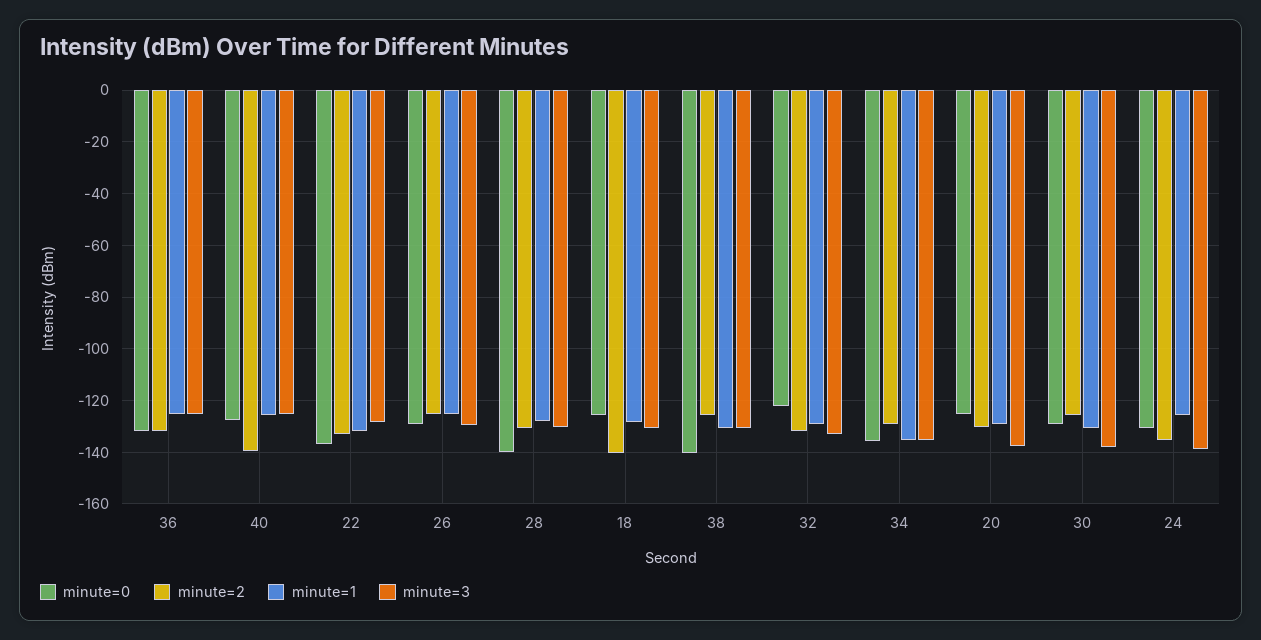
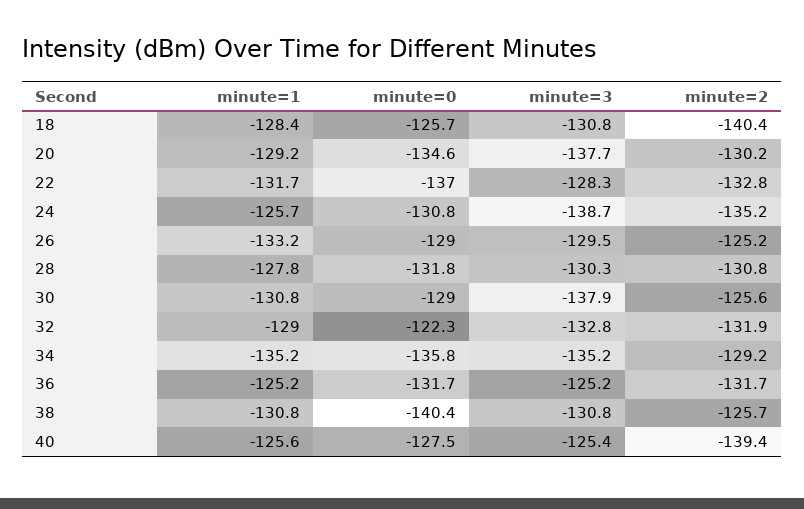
  {
    "minute=0": {
      "36": -131.7,
      "40": -127.5,
      "22": -137,
      "26": -129,
-     "28": -140,
+     "28": -131.8,
      "18": -125.7,
      "38": -140.4,
      "32": -122.3,
      "34": -135.8,
-     "20": -125,
+     "20": -134.6,
      "30": -129,
      "24": -130.8
    },
    "minute=2": {
      "36": -131.7,
      "40": -139.4,
      "22": -132.8,
      "26": -125.2,
      "28": -130.8,
      "18": -140.4,
      "38": -125.7,
      "32": -131.9,
      "34": -129.2,
      "20": -130.2,
      "30": -125.6,
      "24": -135.2
    },
    "minute=1": {
      "36": -125.2,
      "40": -125.6,
      "22": -131.7,
-     "26": -125,
+     "26": -133.2,
      "28": -127.8,
      "18": -128.4,
      "38": -130.8,
      "32": -129,
      "34": -135.2,
      "20": -129.2,
      "30": -130.8,
      "24": -125.7
    },
    "minute=3": {
      "36": -125.2,
      "40": -125.4,
      "22": -128.3,
      "26": -129.5,
      "28": -130.3,
      "18": -130.8,
      "38": -130.8,
      "32": -132.8,
      "34": -135.2,
      "20": -137.7,
      "30": -137.9,
      "24": -138.7
    }
  }

